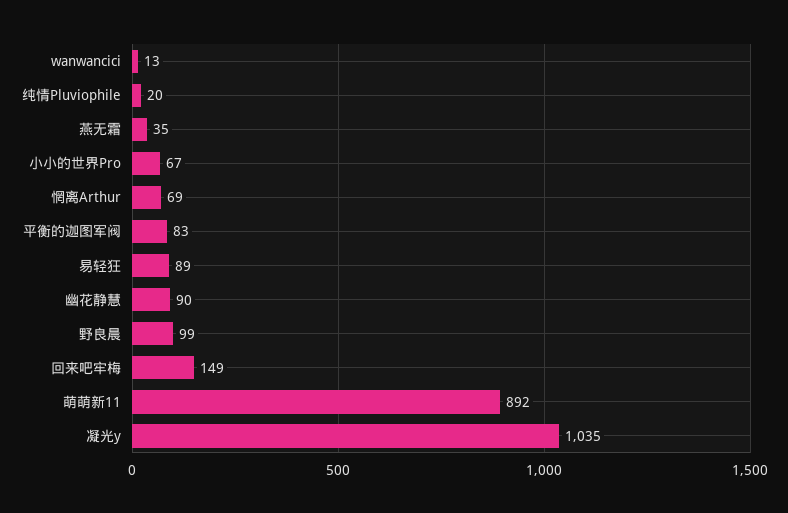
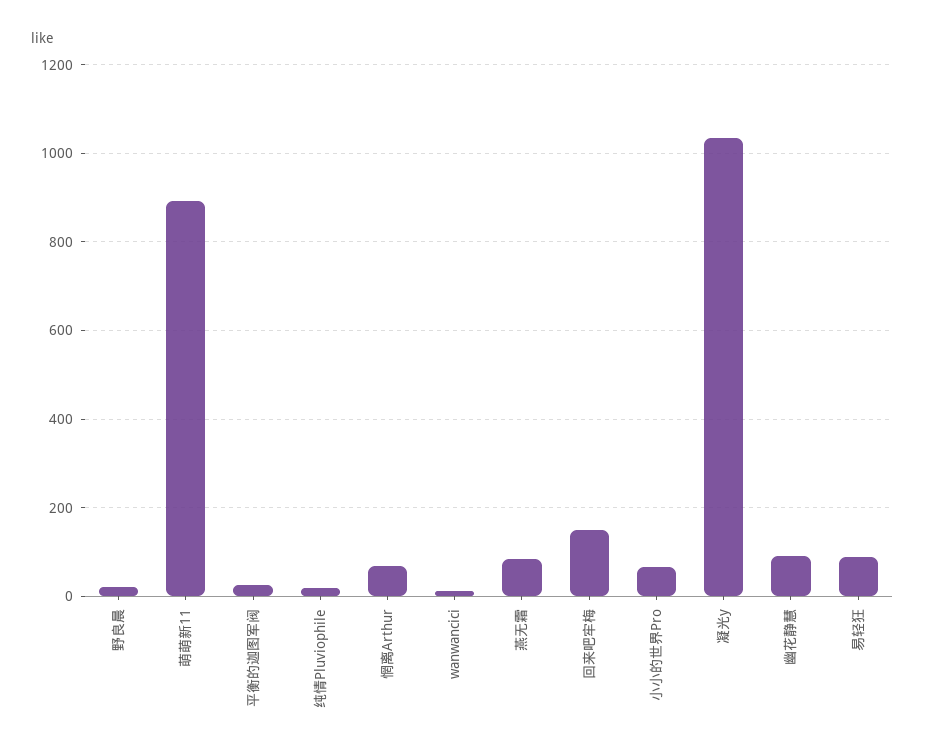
  {
    "wanwancici": 13,
    "纯情Pluviophile": 20,
-   "燕无霜": 35,
+   "燕无霜": 80,
    "小小的世界Pro": 67,
    "惘离Arthur": 69,
-   "平衡的迦图军阀": 83,
+   "平衡的迦图军阀": 20,
    "易轻狂": 89,
    "幽花静慧": 90,
-   "野良晨": 99,
+   "野良晨": 20,
    "回来吧牢梅": 149,
    "萌萌新11": 892,
    "凝光y": 1035
  }

